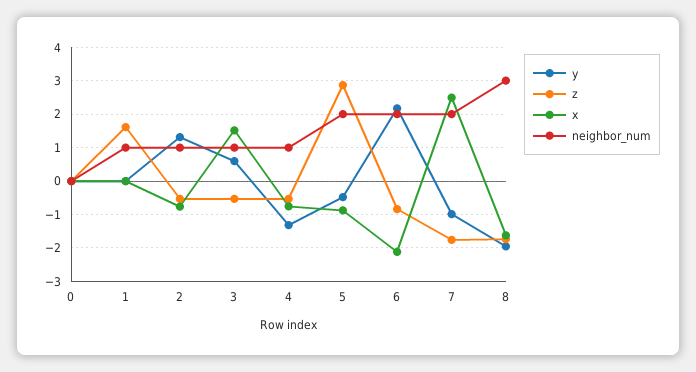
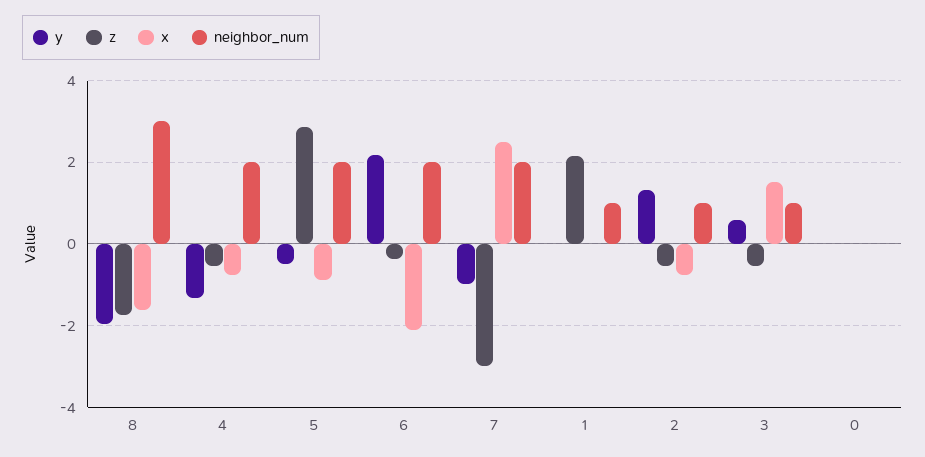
  {
    "y": {
      "0": 0,
      "1": 0,
      "2": 1.4,
      "3": 0.6,
      "4": -1.4,
      "5": -0.4,
      "6": 2.2,
      "7": -1,
      "8": -2
    },
    "z": {
      "0": 0,
-     "1": 1.6,
+     "1": 2.2,
      "2": -0.6,
      "3": -0.6,
      "4": -0.6,
      "5": 2.8,
-     "6": -0.8,
+     "6": -0.4,
-     "7": -1.8,
+     "7": -3,
      "8": -1.8
    },
    "x": {
      "0": 0,
      "1": 0,
      "2": -0.8,
      "3": 1.6,
      "4": -0.8,
      "5": -0.8,
      "6": -2.2,
      "7": 2.4,
      "8": -1.6
    },
    "neighbor_num": {
      "0": 0,
      "1": 1,
      "2": 1,
      "3": 1,
-     "4": 1,
+     "4": 2,
      "5": 2,
      "6": 2,
      "7": 2,
      "8": 3
    }
  }

